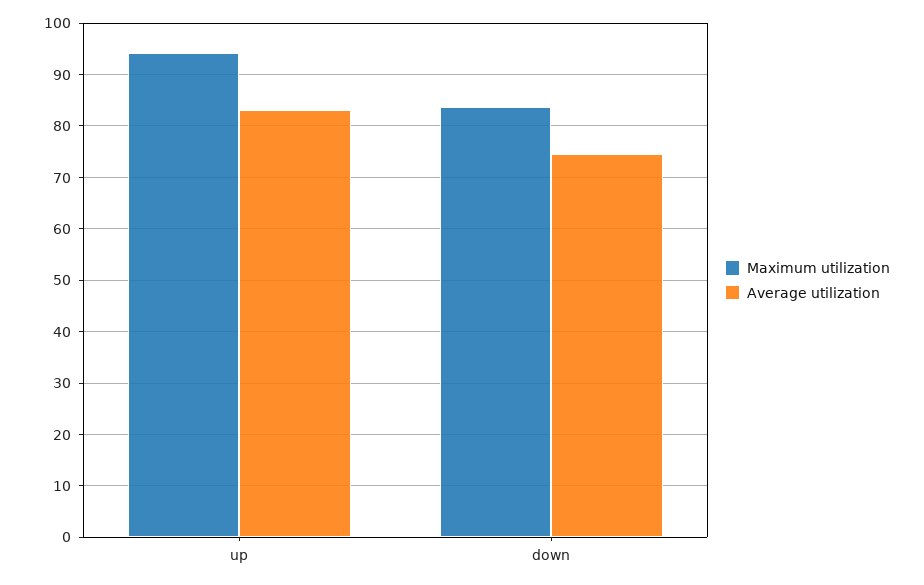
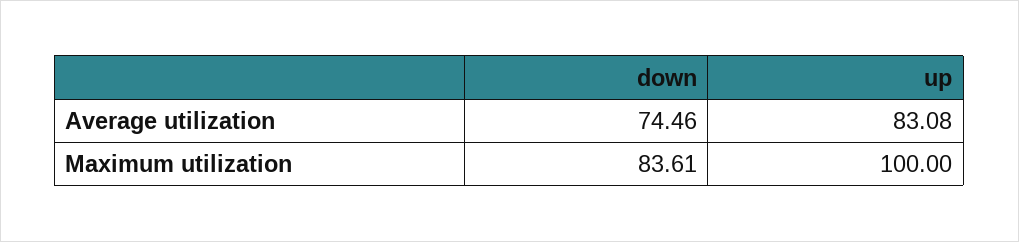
  {
    "Maximum utilization": {
-     "up": 94,
+     "up": 100,
      "down": 83.61
    },
    "Average utilization": {
      "up": 83.08,
      "down": 74.46
    }
  }

